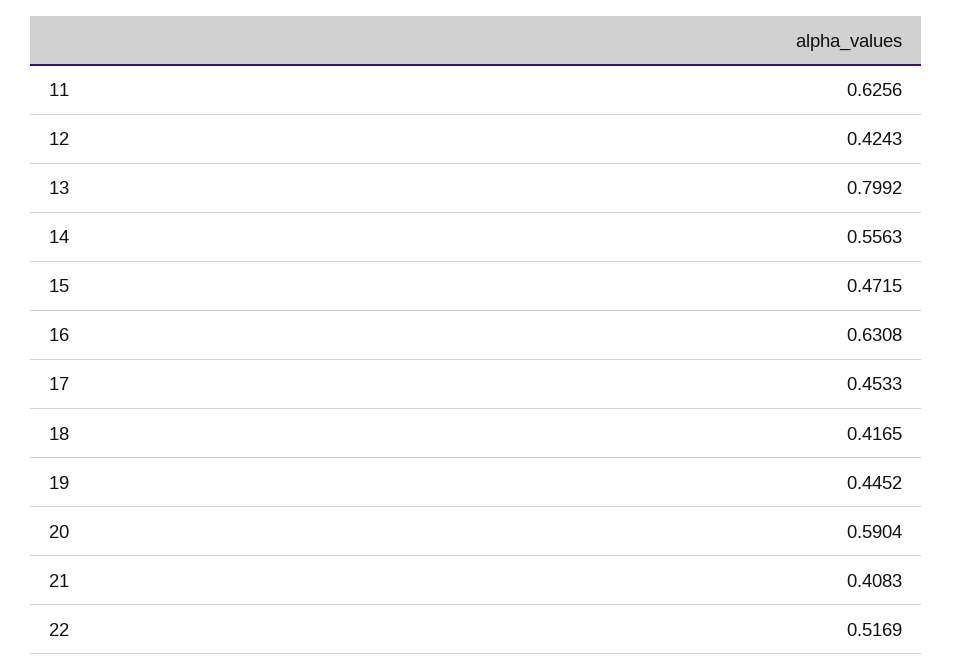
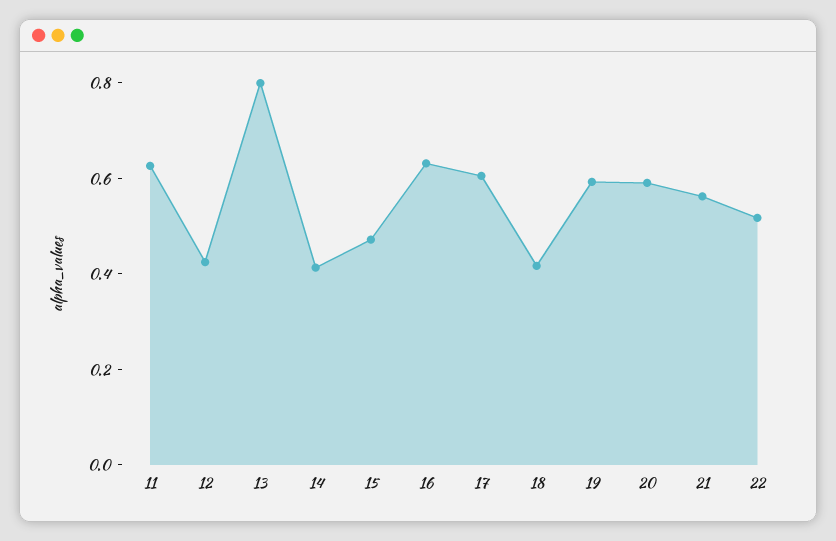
  {
    "11": 0.6256,
    "12": 0.4243,
    "13": 0.7992,
-   "14": 0.5563,
+   "14": 0.4,
    "15": 0.4715,
    "16": 0.6308,
-   "17": 0.4533,
+   "17": 0.6,
    "18": 0.4165,
-   "19": 0.4452,
+   "19": 0.6,
    "20": 0.5904,
-   "21": 0.4083,
+   "21": 0.55,
    "22": 0.5169
  }

